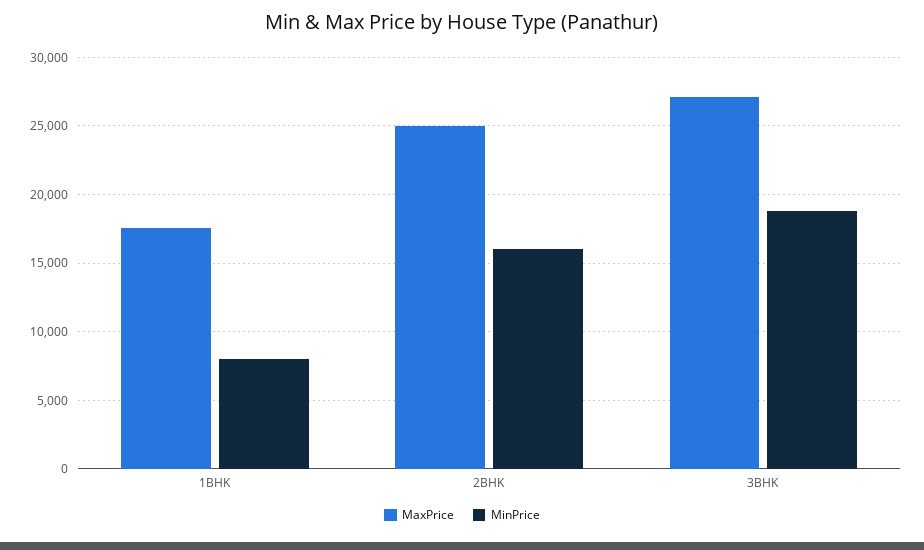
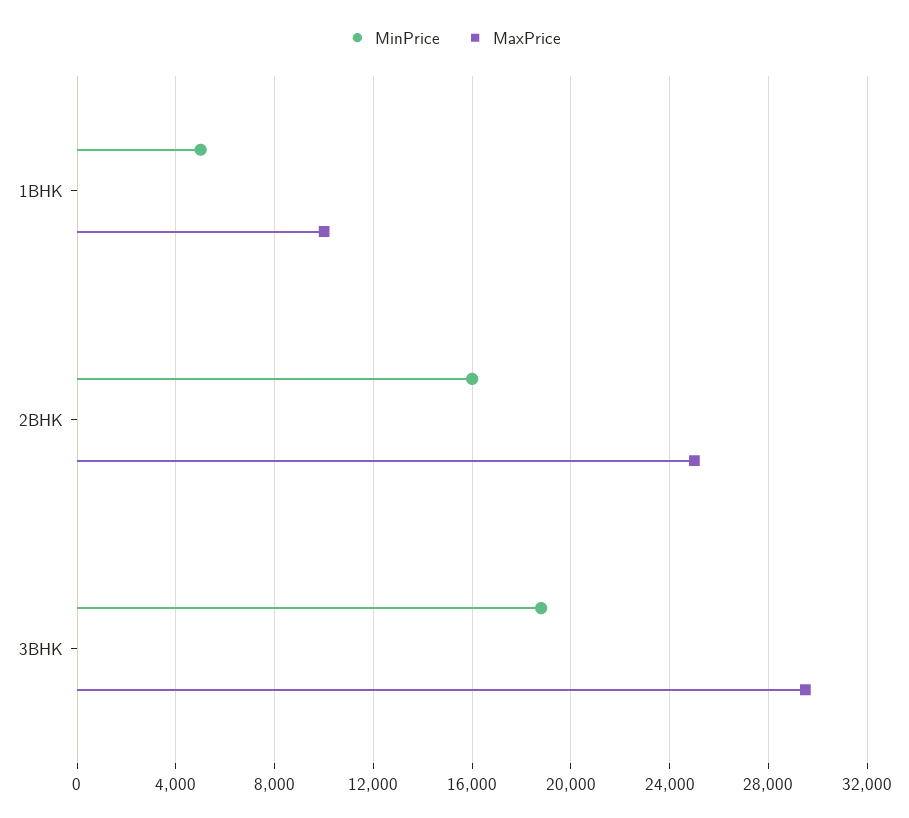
  {
    "MaxPrice": {
-     "1BHK": 17500,
+     "1BHK": 10000,
      "2BHK": 25000,
-     "3BHK": 27000
+     "3BHK": 29500
    },
    "MinPrice": {
-     "1BHK": 8000,
+     "1BHK": 5000,
      "2BHK": 16000,
      "3BHK": 19000
    }
  }

